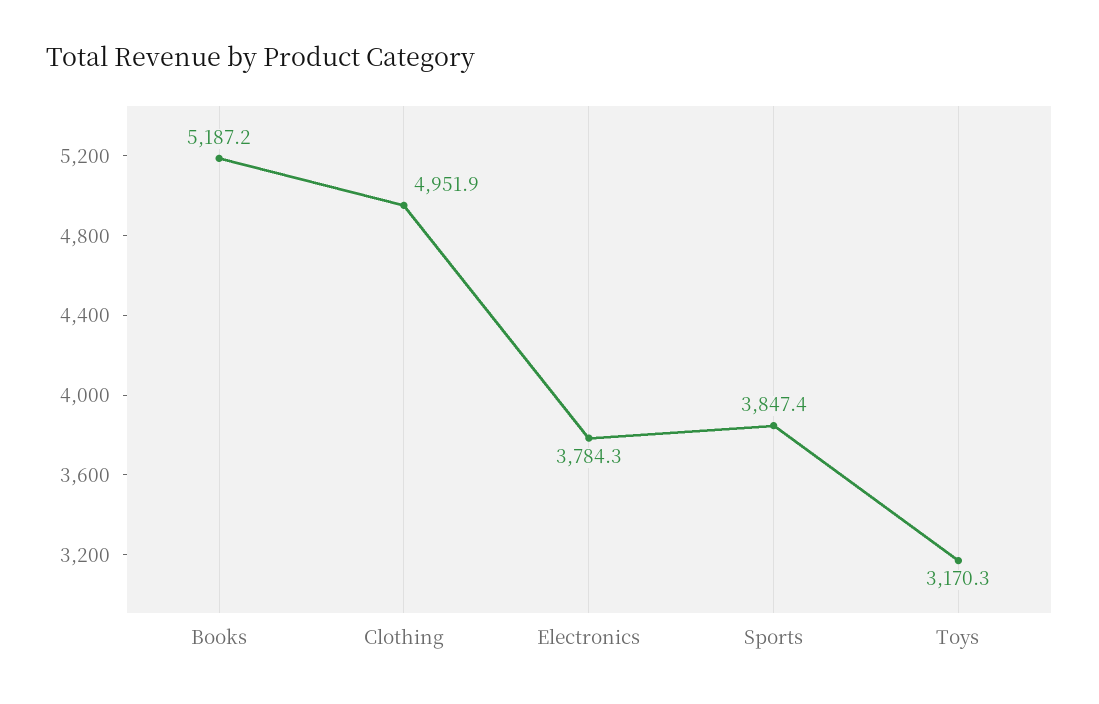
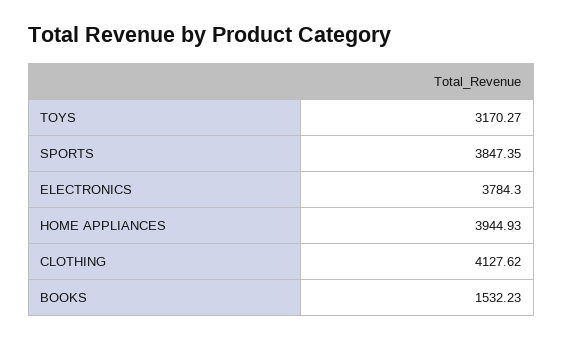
  {
-   "Books": 5187.2,
+   "Books": 1532.23,
-   "Clothing": 4951.9,
+   "Clothing": 4127.62,
    "Electronics": 3784.3,
    "Sports": 3847.35,
-   "Toys": 3170.27
+   "Toys": 3170.27,
+   "HOME APPLIANCES": 3944.93
  }

